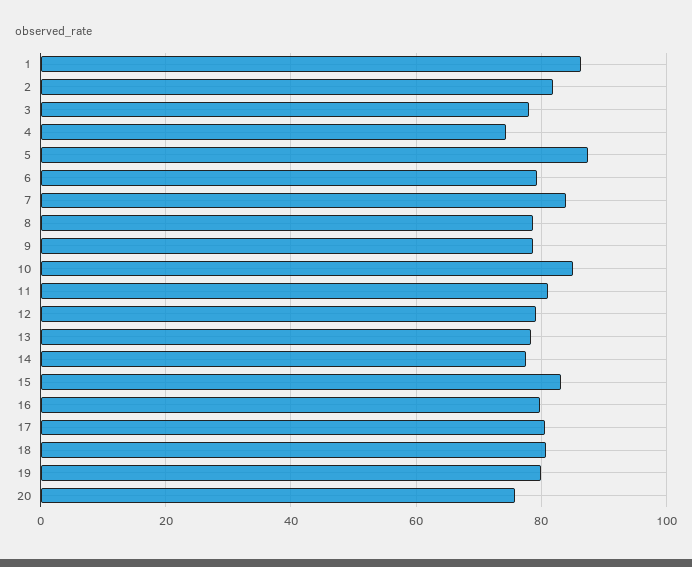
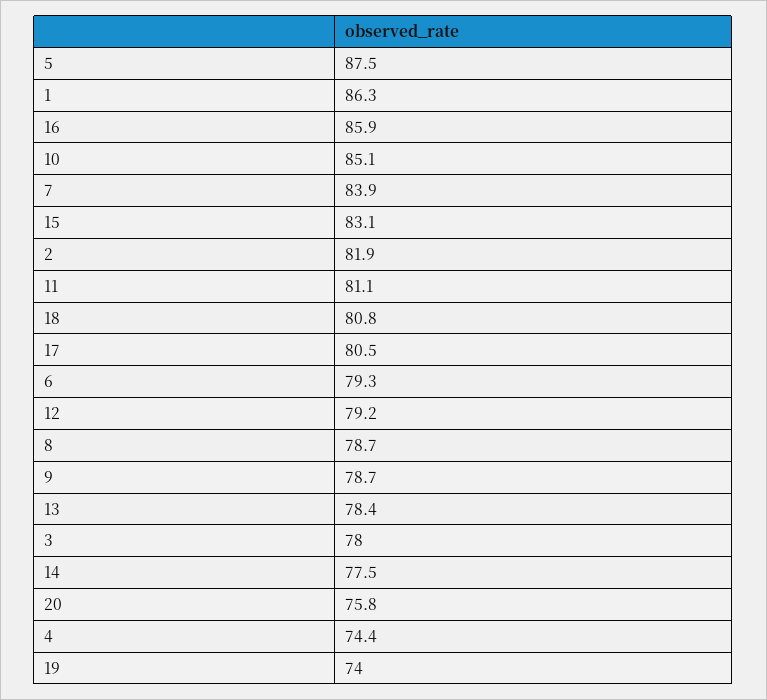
  {
    "1": 86.3,
    "2": 81.9,
    "3": 78,
    "4": 74.4,
    "5": 87.5,
    "6": 79.3,
    "7": 83.9,
    "8": 78.7,
    "9": 78.7,
    "10": 85.1,
    "11": 81.1,
    "12": 79.2,
    "13": 78.4,
    "14": 77.5,
    "15": 83.1,
-   "16": 80,
+   "16": 85.9,
    "17": 80.5,
    "18": 80.8,
-   "19": 80,
+   "19": 74,
    "20": 75.8
  }

